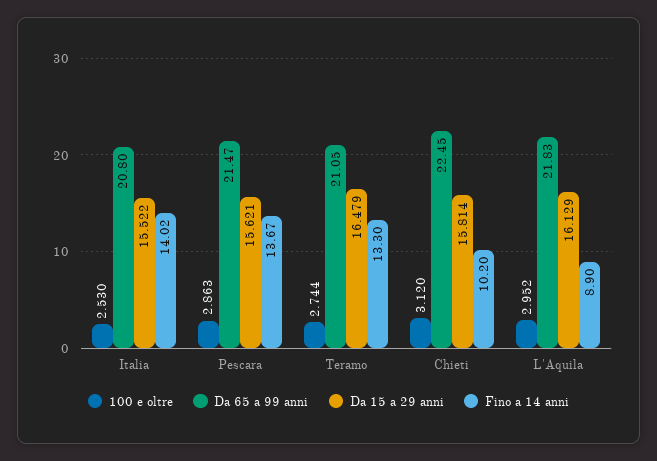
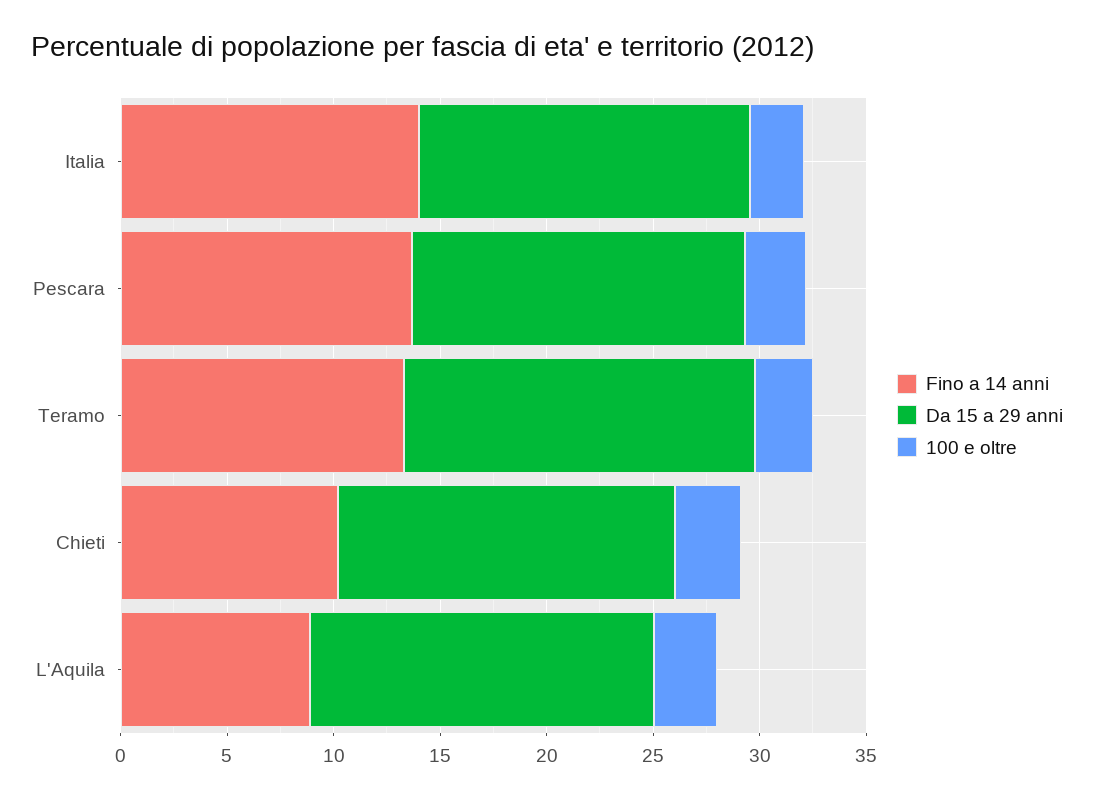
  {
    "100 e oltre": {
      "Italia": 2.53,
      "Pescara": 2.863,
      "Teramo": 2.744,
      "Chieti": 3.12,
      "L'Aquila": 2.952
    },
-   "Da 65 a 99 anni": {
-     "Italia": 20.8,
-     "Pescara": 21.47,
-     "Teramo": 21.05,
-     "Chieti": 22.45,
-     "L'Aquila": 21.83
-   },
    "Da 15 a 29 anni": {
      "Italia": 15.522,
      "Pescara": 15.621,
      "Teramo": 16.479,
      "Chieti": 15.814,
      "L'Aquila": 16.129
    },
    "Fino a 14 anni": {
      "Italia": 14.02,
      "Pescara": 13.67,
      "Teramo": 13.3,
      "Chieti": 10.2,
      "L'Aquila": 8.9
    }
  }

